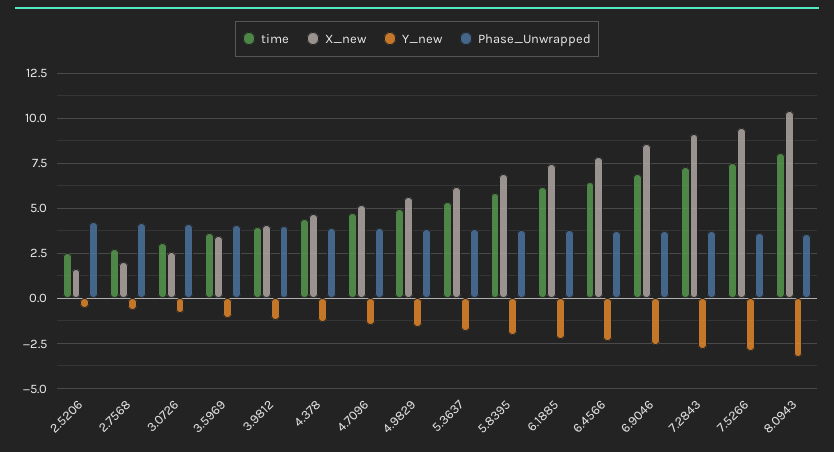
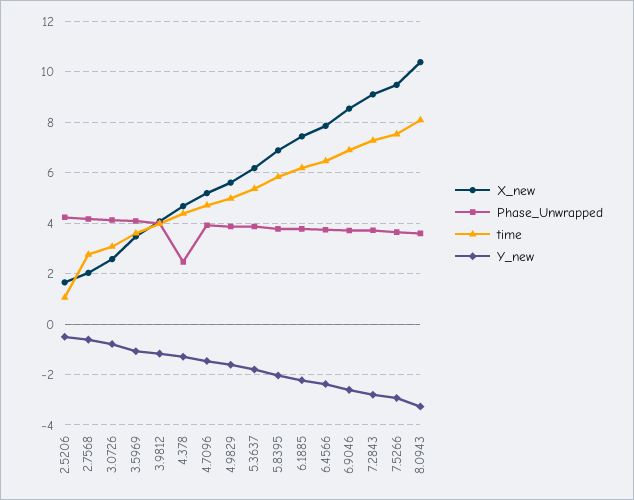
  {
    "time": {
-     "2.5206": 2.5,
+     "2.5206": 1,
      "2.7568": 2.75,
      "3.0726": 3,
      "3.5969": 3.5,
      "3.9812": 4,
      "4.378": 4.5,
      "4.7096": 4.75,
      "4.9829": 5,
      "5.3637": 5.25,
      "5.8395": 5.75,
      "6.1885": 6.25,
      "6.4566": 6.5,
      "6.9046": 7,
      "7.2843": 7.25,
      "7.5266": 7.5,
      "8.0943": 8
    },
    "X_new": {
      "2.5206": 1.75,
      "2.7568": 2,
      "3.0726": 2.5,
      "3.5969": 3.5,
      "3.9812": 4,
      "4.378": 4.75,
      "4.7096": 5.25,
      "4.9829": 5.5,
      "5.3637": 6.25,
      "5.8395": 7,
      "6.1885": 7.5,
      "6.4566": 7.75,
      "6.9046": 8.5,
      "7.2843": 9,
      "7.5266": 9.5,
      "8.0943": 10.5
    },
    "Y_new": {
      "2.5206": -0.5,
      "2.7568": -0.5,
      "3.0726": -0.75,
      "3.5969": -1,
      "3.9812": -1.25,
      "4.378": -1.25,
      "4.7096": -1.5,
      "4.9829": -1.5,
      "5.3637": -1.75,
      "5.8395": -2,
      "6.1885": -2.25,
      "6.4566": -2.5,
      "6.9046": -2.5,
      "7.2843": -2.75,
      "7.5266": -3,
      "8.0943": -3.25
    },
    "Phase_Unwrapped": {
      "2.5206": 4.25,
      "2.7568": 4.25,
      "3.0726": 4,
      "3.5969": 4,
      "3.9812": 4,
-     "4.378": 4,
+     "4.378": 2.5,
      "4.7096": 4,
      "4.9829": 3.75,
      "5.3637": 3.75,
      "5.8395": 3.75,
      "6.1885": 3.75,
      "6.4566": 3.75,
      "6.9046": 3.75,
      "7.2843": 3.75,
      "7.5266": 3.75,
      "8.0943": 3.5
    }
  }

